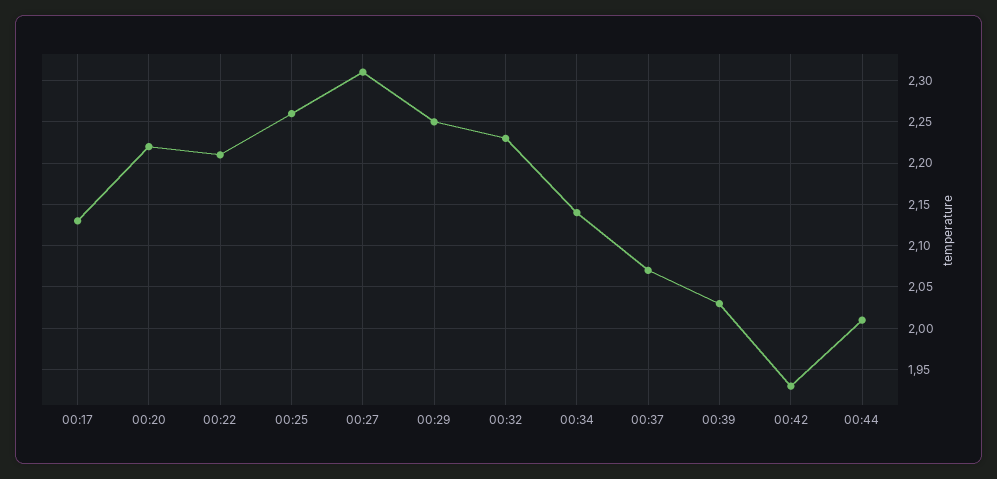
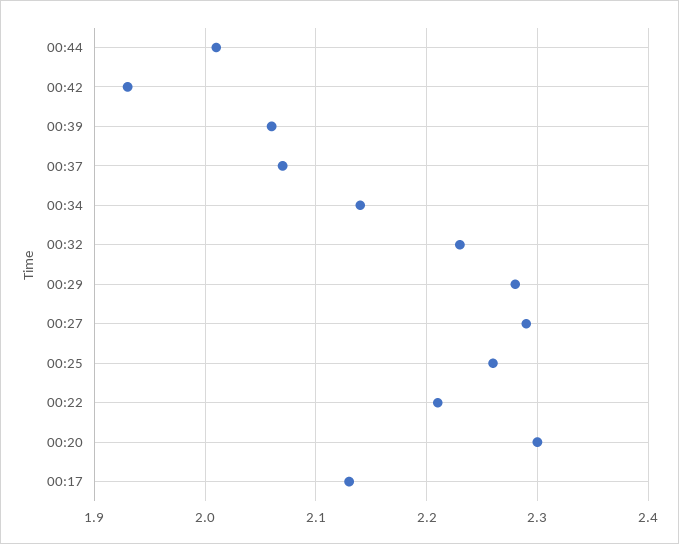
  {
    "00:17": 2.13,
-   "00:20": 2.22,
+   "00:20": 2.3,
    "00:22": 2.21,
    "00:25": 2.26,
-   "00:27": 2.31,
+   "00:27": 2.29,
-   "00:29": 2.25,
+   "00:29": 2.28,
    "00:32": 2.23,
    "00:34": 2.14,
    "00:37": 2.07,
-   "00:39": 2.03,
+   "00:39": 2.06,
    "00:42": 1.93,
    "00:44": 2.01
  }

